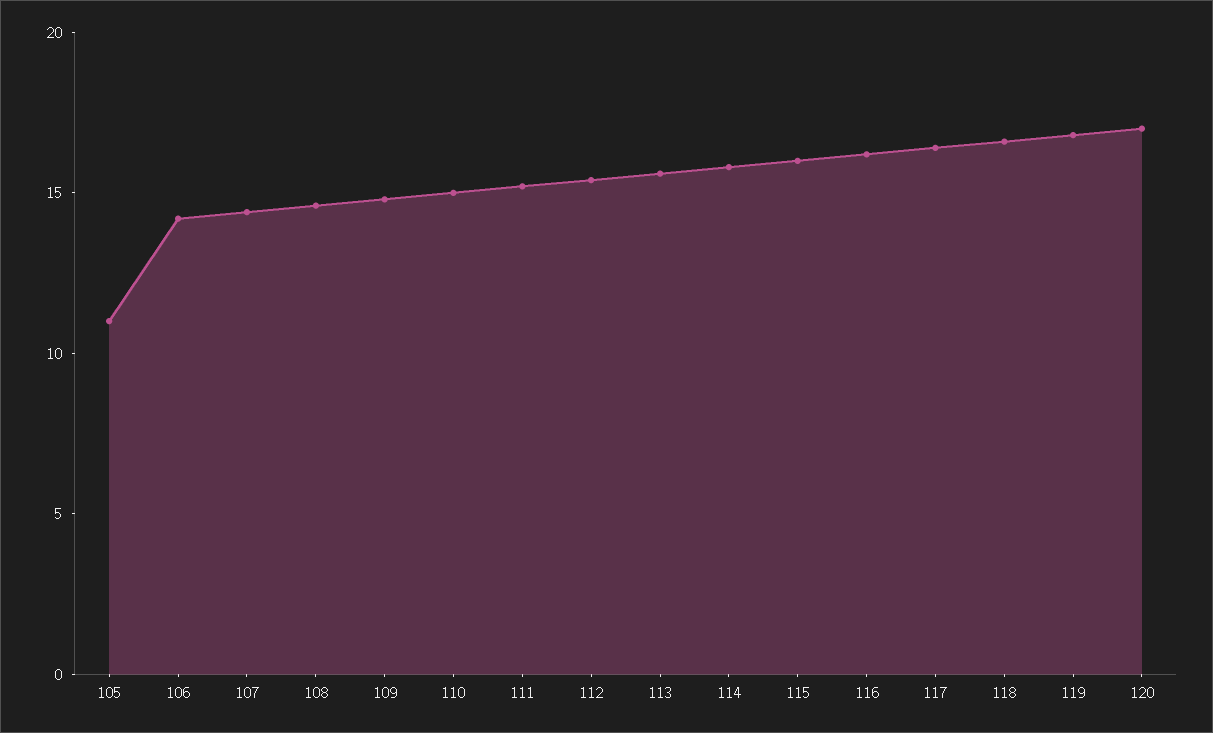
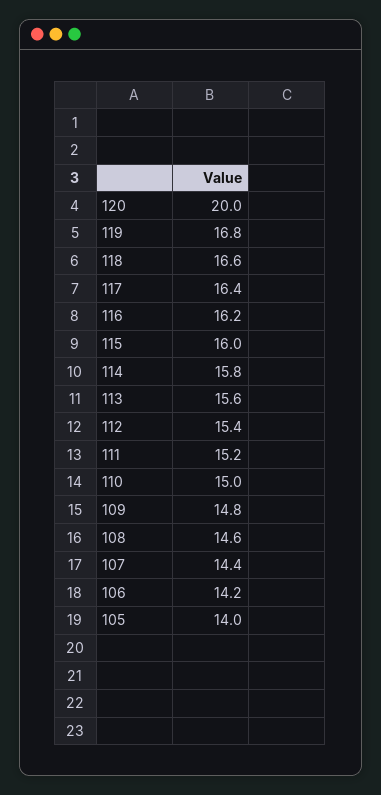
  {
-   "105": 11,
+   "105": 14,
    "106": 14.2,
    "107": 14.4,
    "108": 14.6,
    "109": 14.8,
    "110": 15,
    "111": 15.2,
    "112": 15.4,
    "113": 15.6,
    "114": 15.8,
    "115": 16,
    "116": 16.2,
    "117": 16.4,
    "118": 16.6,
    "119": 16.8,
-   "120": 17
+   "120": 20
  }

